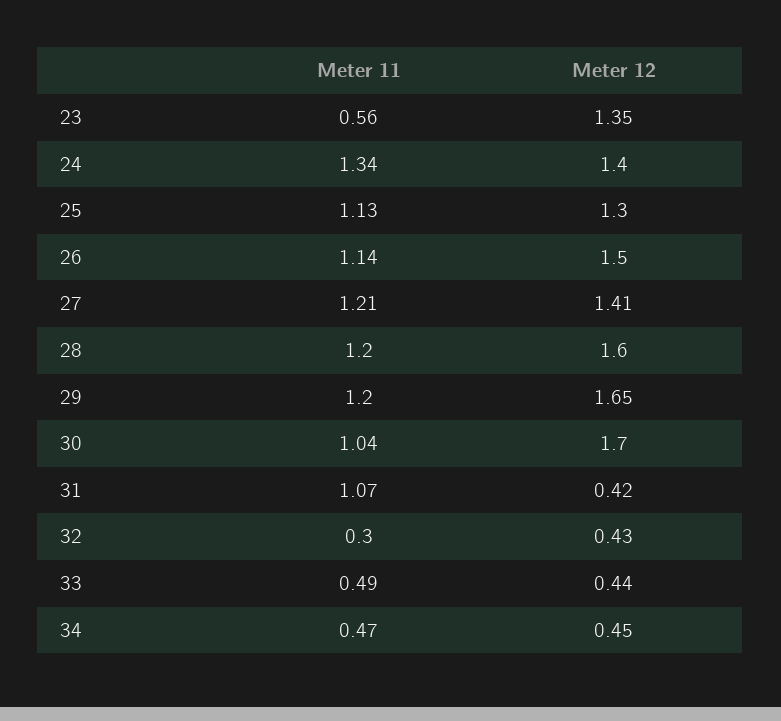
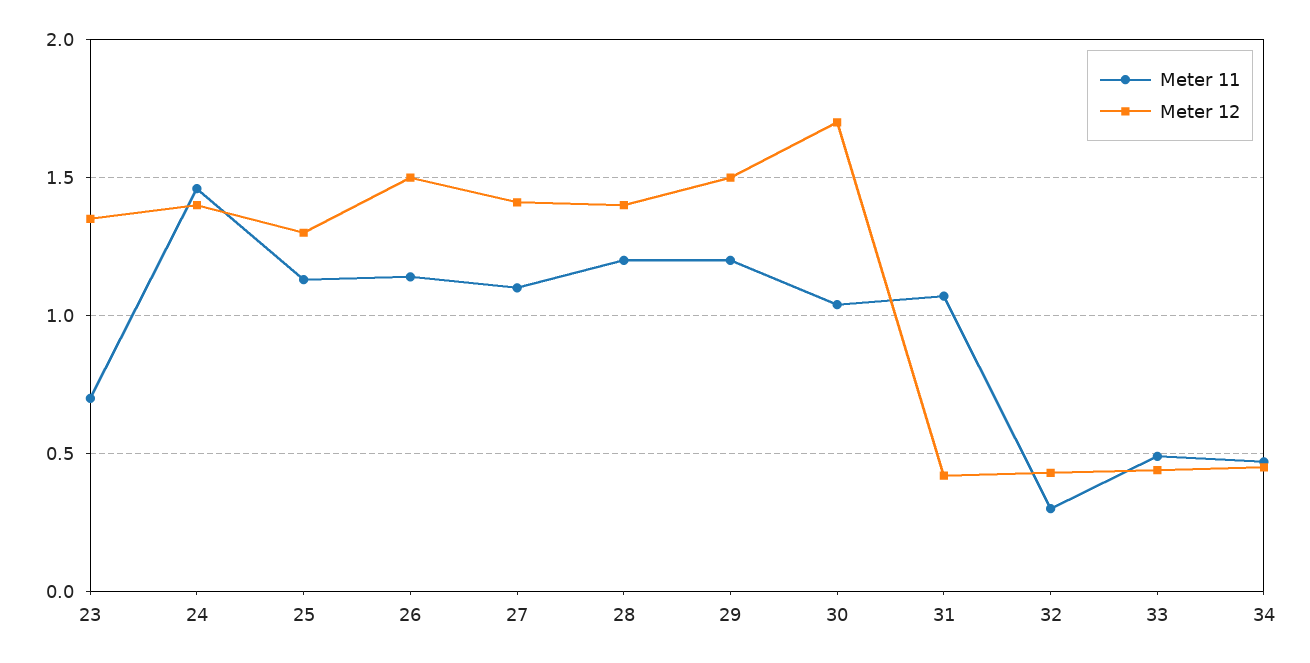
  {
    "Meter 11": {
-     "23": 0.56,
+     "23": 0.7,
-     "24": 1.34,
+     "24": 1.45,
      "25": 1.13,
      "26": 1.14,
-     "27": 1.21,
+     "27": 1.1,
      "28": 1.2,
      "29": 1.2,
      "30": 1.04,
      "31": 1.07,
      "32": 0.3,
      "33": 0.49,
      "34": 0.47
    },
    "Meter 12": {
      "23": 1.35,
      "24": 1.4,
      "25": 1.3,
      "26": 1.5,
      "27": 1.41,
-     "28": 1.6,
+     "28": 1.4,
-     "29": 1.65,
+     "29": 1.5,
      "30": 1.7,
      "31": 0.42,
      "32": 0.43,
      "33": 0.44,
      "34": 0.45
    }
  }

